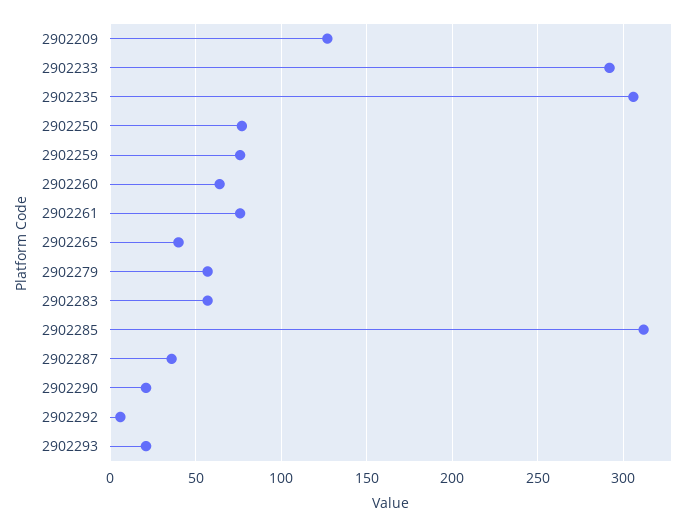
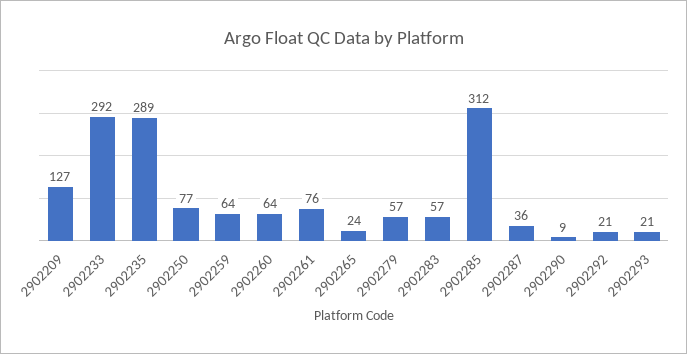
  {
    "2902209": 127,
    "2902233": 292,
-   "2902235": 305,
+   "2902235": 289,
    "2902250": 77,
-   "2902259": 75,
+   "2902259": 64,
    "2902260": 64,
    "2902261": 76,
-   "2902265": 40,
+   "2902265": 24,
    "2902279": 57,
    "2902283": 57,
    "2902285": 312,
    "2902287": 36,
-   "2902290": 20,
+   "2902290": 9,
-   "2902292": 5,
+   "2902292": 21,
    "2902293": 21
  }

